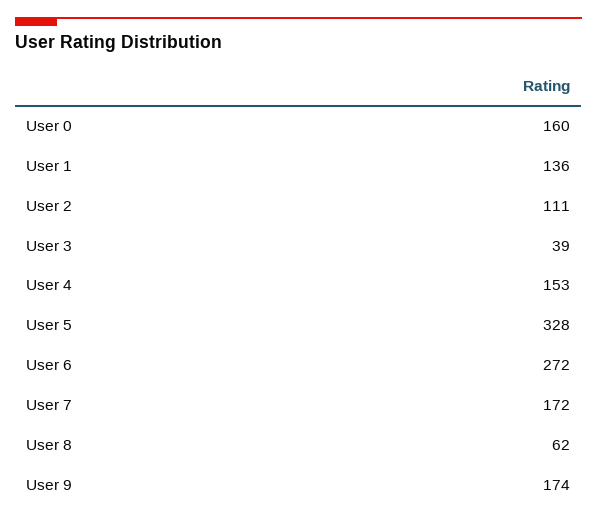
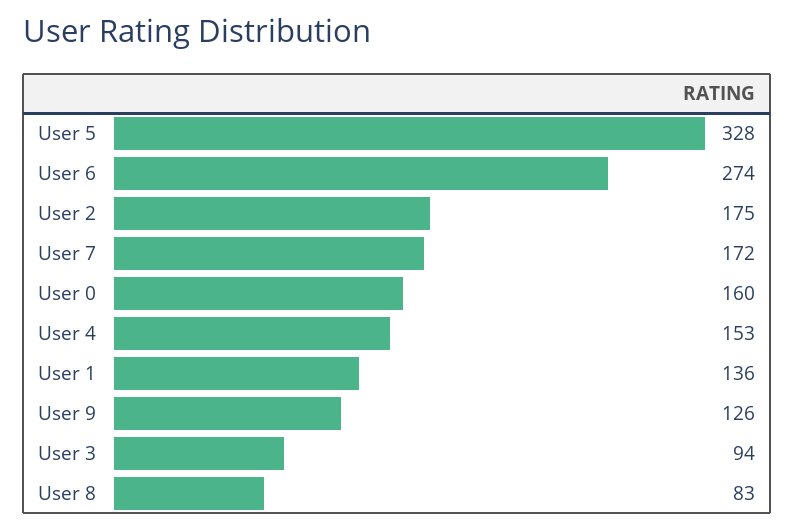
  {
    "User 0": 160,
    "User 1": 136,
-   "User 2": 111,
+   "User 2": 175,
-   "User 3": 39,
+   "User 3": 94,
    "User 4": 153,
    "User 5": 328,
-   "User 6": 272,
+   "User 6": 274,
    "User 7": 172,
-   "User 8": 62,
+   "User 8": 83,
-   "User 9": 174
+   "User 9": 126
  }

